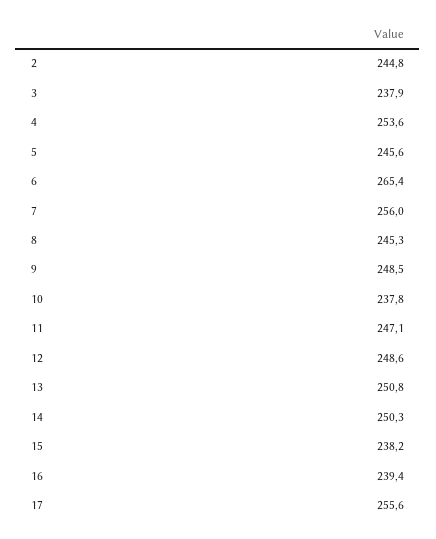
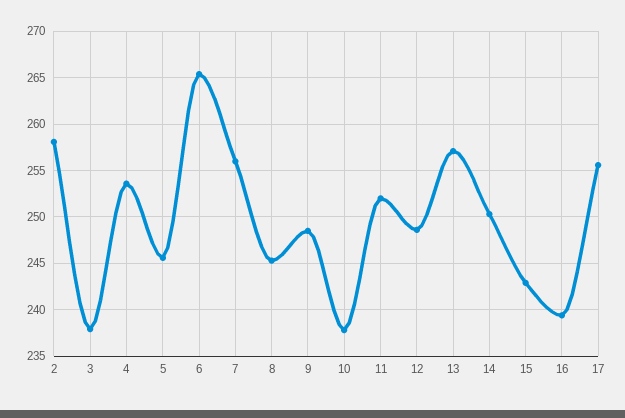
  {
-   "2": 244.8,
+   "2": 258,
    "3": 237.9,
    "4": 253.6,
    "5": 245.6,
    "6": 265.4,
    "7": 256,
    "8": 245.3,
    "9": 248.5,
    "10": 237.8,
-   "11": 247.1,
+   "11": 252,
    "12": 248.6,
-   "13": 250.8,
+   "13": 257,
    "14": 250.3,
-   "15": 238.2,
+   "15": 243,
    "16": 239.4,
    "17": 255.6
  }

